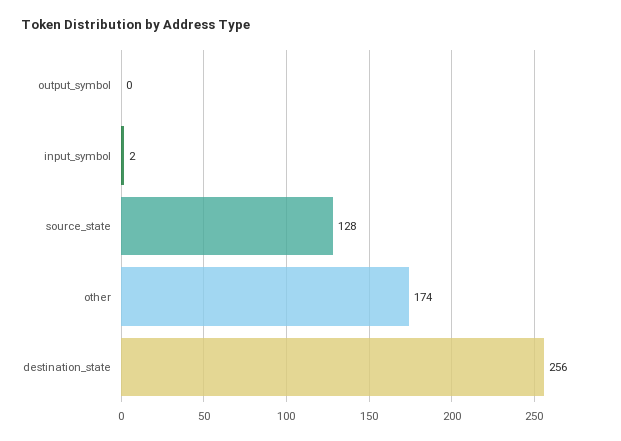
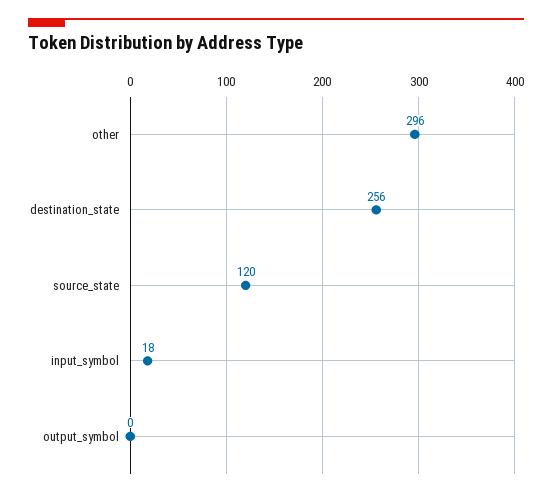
  {
    "output_symbol": 0,
-   "input_symbol": 2,
+   "input_symbol": 18,
-   "source_state": 128,
+   "source_state": 120,
-   "other": 174,
+   "other": 296,
    "destination_state": 256
  }

